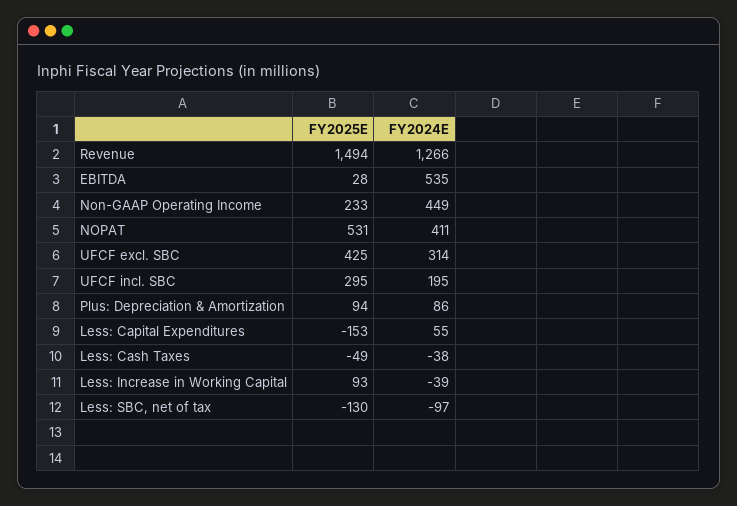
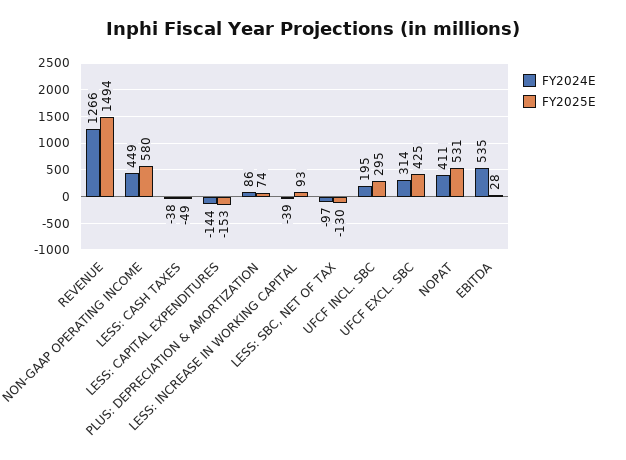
  {
    "FY2025E": {
      "Revenue": 1494,
      "EBITDA": 28,
-     "Non-GAAP Operating Income": 233,
+     "Non-GAAP Operating Income": 580,
      "NOPAT": 531,
      "UFCF excl. SBC": 425,
      "UFCF incl. SBC": 295,
-     "Plus: Depreciation & Amortization": 94,
+     "Plus: Depreciation & Amortization": 74,
      "Less: Capital Expenditures": -153,
      "Less: Cash Taxes": -49,
      "Less: Increase in Working Capital": 93,
      "Less: SBC, net of tax": -130
    },
    "FY2024E": {
      "Revenue": 1266,
      "EBITDA": 535,
      "Non-GAAP Operating Income": 449,
      "NOPAT": 411,
      "UFCF excl. SBC": 314,
      "UFCF incl. SBC": 195,
      "Plus: Depreciation & Amortization": 86,
-     "Less: Capital Expenditures": 55,
+     "Less: Capital Expenditures": -144,
      "Less: Cash Taxes": -38,
      "Less: Increase in Working Capital": -39,
      "Less: SBC, net of tax": -97
    }
  }

